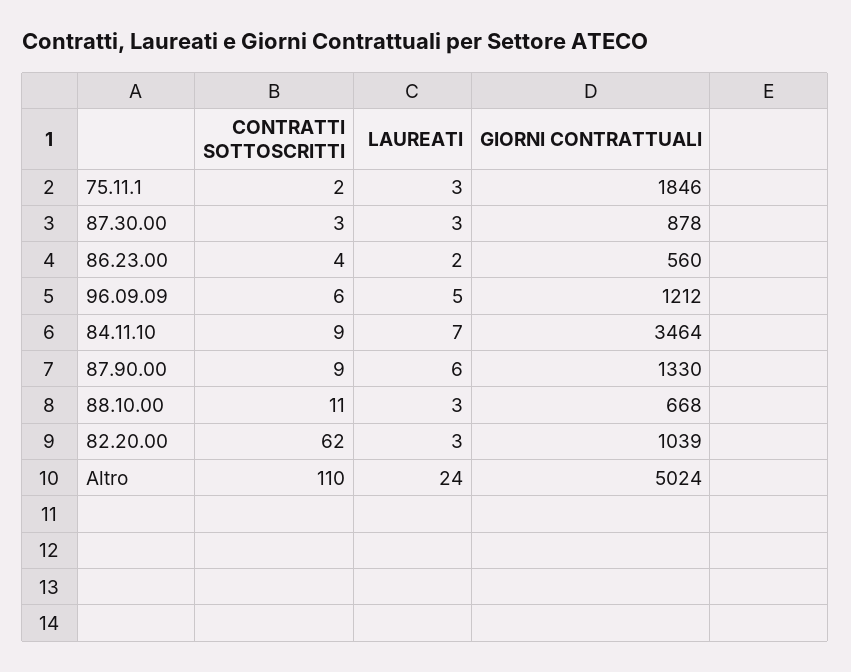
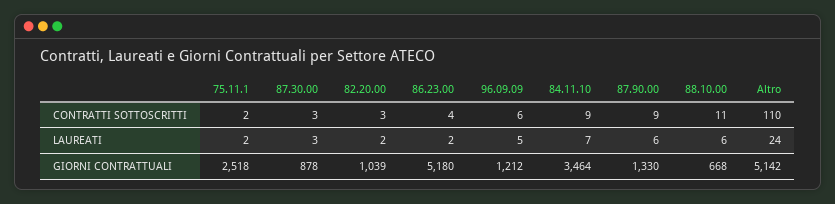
  {
    "CONTRATTI SOTTOSCRITTI": {
      "75.11.1": 2,
      "87.30.00": 3,
      "86.23.00": 4,
      "96.09.09": 6,
      "84.11.10": 9,
      "87.90.00": 9,
      "88.10.00": 11,
-     "82.20.00": 62,
+     "82.20.00": 3,
      "Altro": 110
    },
    "LAUREATI": {
-     "75.11.1": 3,
+     "75.11.1": 2,
      "87.30.00": 3,
      "86.23.00": 2,
      "96.09.09": 5,
      "84.11.10": 7,
      "87.90.00": 6,
-     "88.10.00": 3,
+     "88.10.00": 6,
-     "82.20.00": 3,
+     "82.20.00": 2,
      "Altro": 24
    },
    "GIORNI CONTRATTUALI": {
-     "75.11.1": 1846,
+     "75.11.1": 2518,
      "87.30.00": 878,
-     "86.23.00": 560,
+     "86.23.00": 5180,
      "96.09.09": 1212,
      "84.11.10": 3464,
      "87.90.00": 1330,
      "88.10.00": 668,
      "82.20.00": 1039,
-     "Altro": 5024
+     "Altro": 5142
    }
  }

